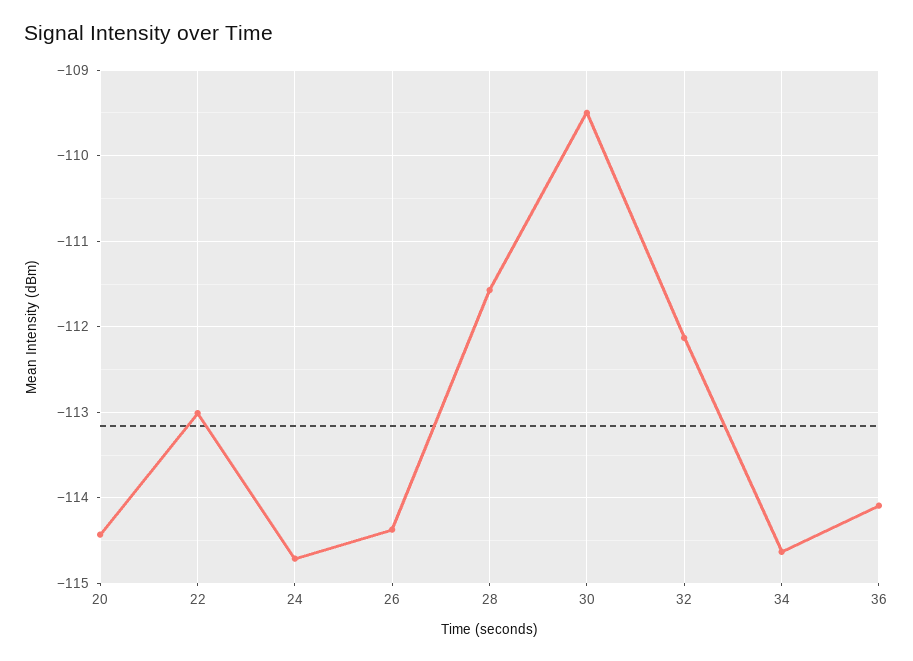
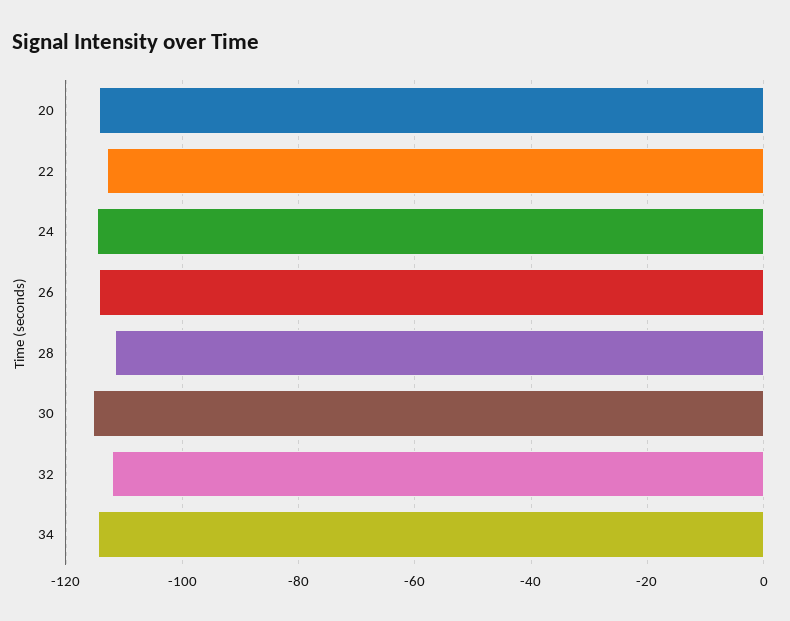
  {
    "20": -114.4,
    "22": -113,
    "24": -114.7,
    "26": -114.4,
    "28": -111.6,
-   "30": -109.5,
+   "30": -116,
    "32": -112.1,
-   "34": -114.6,
+   "34": -114.6
-   "36": -114.1
  }

